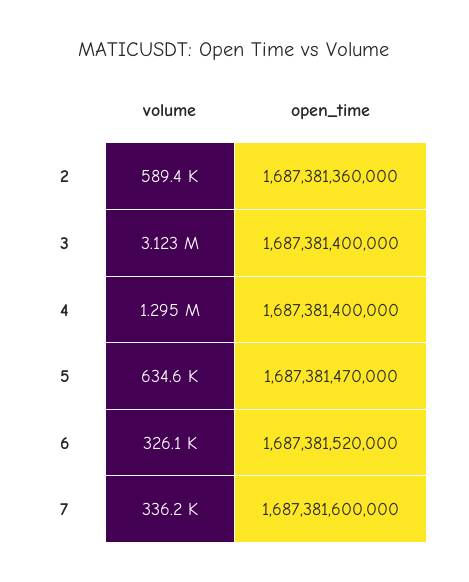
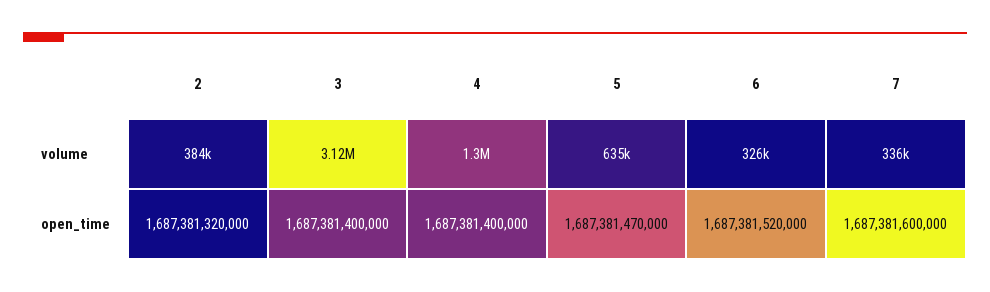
  {
    "volume": {
-     "2": 589400,
+     "2": 384000,
      "3": 3123000,
      "4": 1295000,
      "5": 634600,
      "6": 326100,
      "7": 336200
    },
    "open_time": {
-     "2": 1687381360000,
+     "2": 1687381320000,
      "3": 1687381400000,
      "4": 1687381400000,
      "5": 1687381470000,
      "6": 1687381520000,
      "7": 1687381600000
    }
  }

